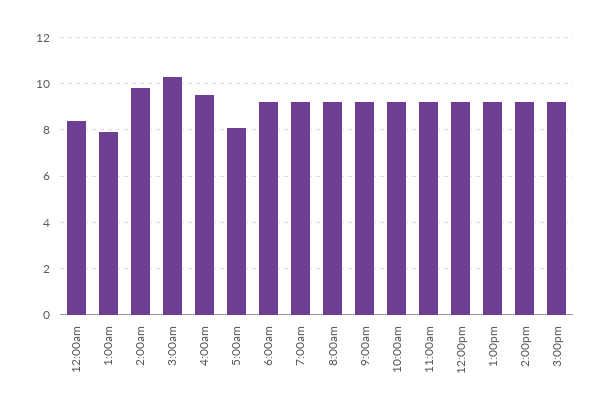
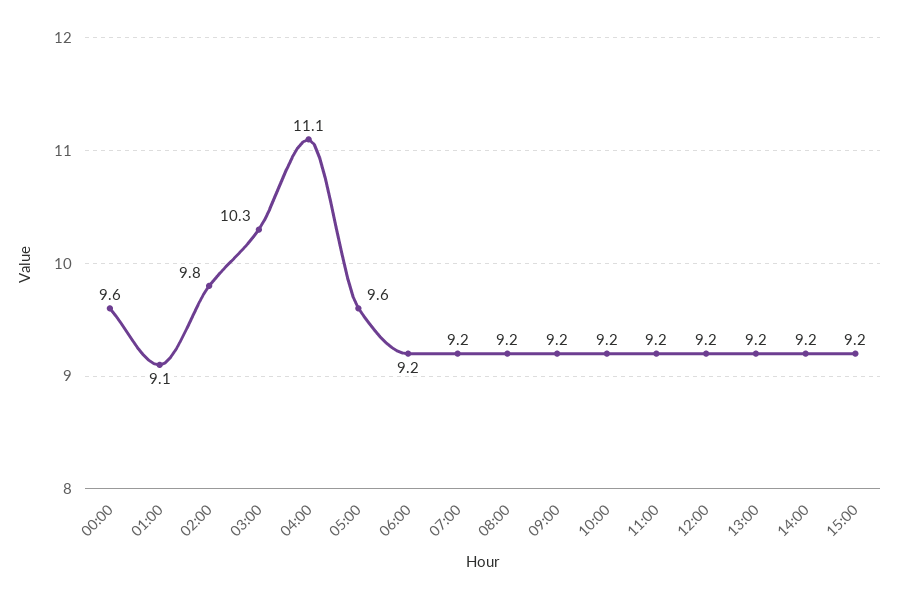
  {
-   "12:00am": 8.5,
+   "12:00am": 9.6,
-   "1:00am": 8,
+   "1:00am": 9.1,
    "2:00am": 9.8,
    "3:00am": 10.3,
-   "4:00am": 9.5,
+   "4:00am": 11.1,
-   "5:00am": 8,
+   "5:00am": 9.6,
    "6:00am": 9.2,
    "7:00am": 9.2,
    "8:00am": 9.2,
    "9:00am": 9.2,
    "10:00am": 9.2,
    "11:00am": 9.2,
    "12:00pm": 9.2,
    "1:00pm": 9.2,
    "2:00pm": 9.2,
    "3:00pm": 9.2
  }

